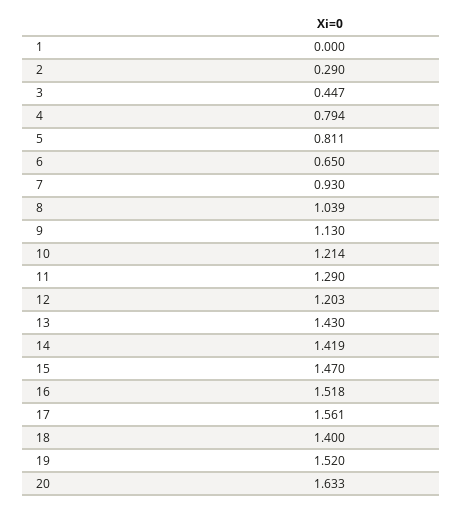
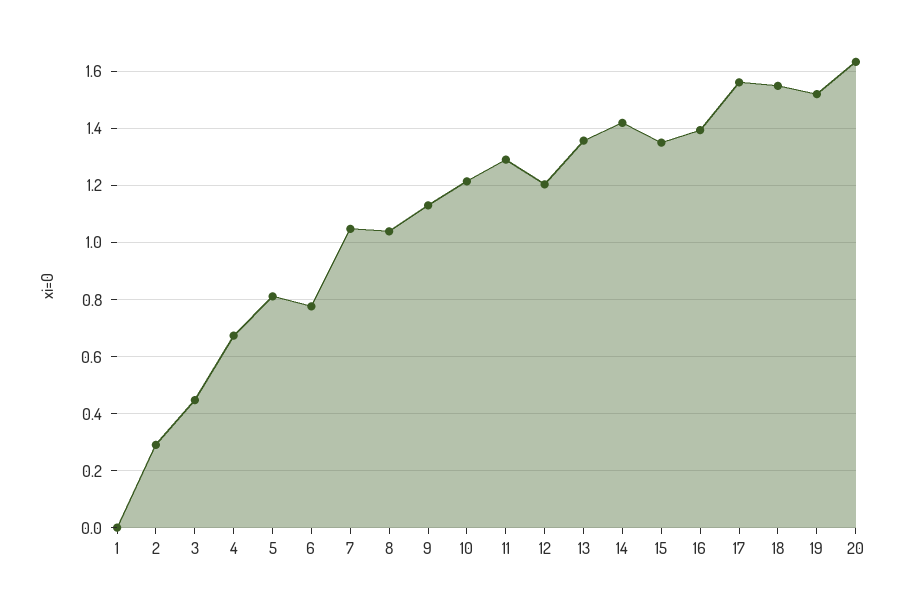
  {
    "1": 0,
    "2": 0.29,
    "3": 0.447,
-   "4": 0.794,
+   "4": 0.675,
    "5": 0.811,
-   "6": 0.65,
+   "6": 0.775,
-   "7": 0.93,
+   "7": 1.05,
    "8": 1.039,
    "9": 1.13,
    "10": 1.214,
    "11": 1.29,
    "12": 1.203,
-   "13": 1.43,
+   "13": 1.35,
    "14": 1.419,
-   "15": 1.47,
+   "15": 1.35,
-   "16": 1.518,
+   "16": 1.4,
    "17": 1.561,
-   "18": 1.4,
+   "18": 1.55,
    "19": 1.52,
    "20": 1.633
  }

